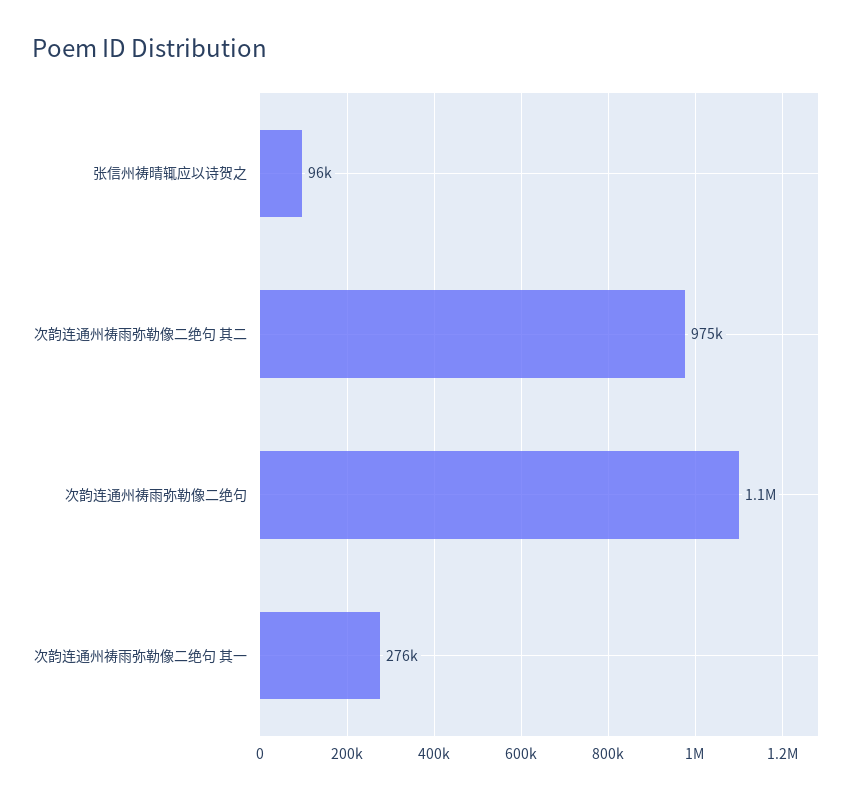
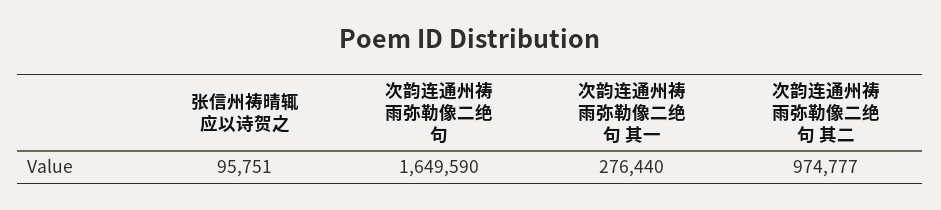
  {
    "张信州祷晴辄应以诗贺之": 95751,
    "次韵连通州祷雨弥勒像二绝句 其二": 974777,
-   "次韵连通州祷雨弥勒像二绝句": 1100000,
+   "次韵连通州祷雨弥勒像二绝句": 1649590,
    "次韵连通州祷雨弥勒像二绝句 其一": 276440
  }

